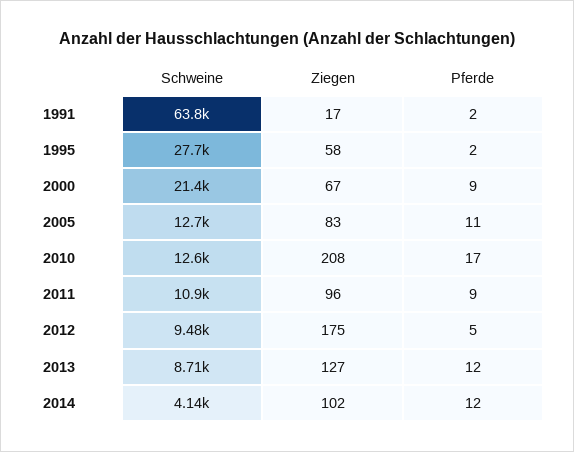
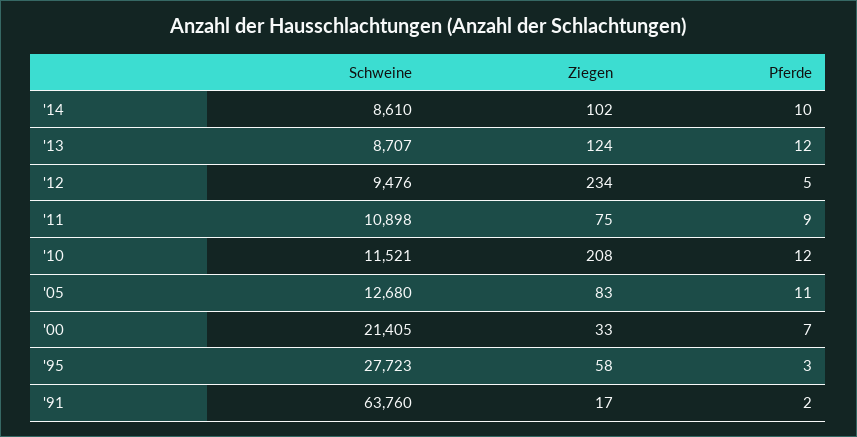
  {
    "Schweine": {
      "1991": 63760,
      "1995": 27723,
      "2000": 21405,
      "2005": 12680,
-     "2010": 12600,
+     "2010": 11521,
      "2011": 10898,
      "2012": 9476,
      "2013": 8707,
-     "2014": 4140
+     "2014": 8610
    },
    "Ziegen": {
      "1991": 17,
      "1995": 58,
-     "2000": 67,
+     "2000": 33,
      "2005": 83,
      "2010": 208,
-     "2011": 96,
+     "2011": 75,
-     "2012": 175,
+     "2012": 234,
-     "2013": 127,
+     "2013": 124,
      "2014": 102
    },
    "Pferde": {
      "1991": 2,
-     "1995": 2,
+     "1995": 3,
-     "2000": 9,
+     "2000": 7,
      "2005": 11,
-     "2010": 17,
+     "2010": 12,
      "2011": 9,
      "2012": 5,
      "2013": 12,
-     "2014": 12
+     "2014": 10
    }
  }

